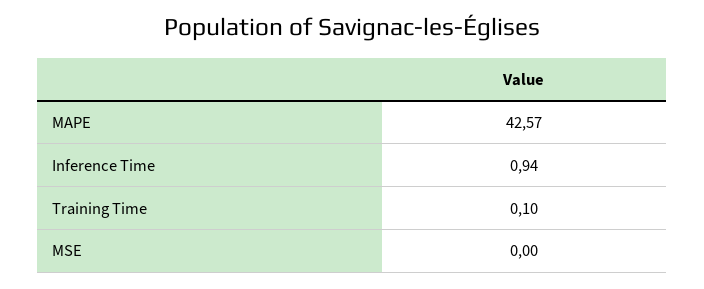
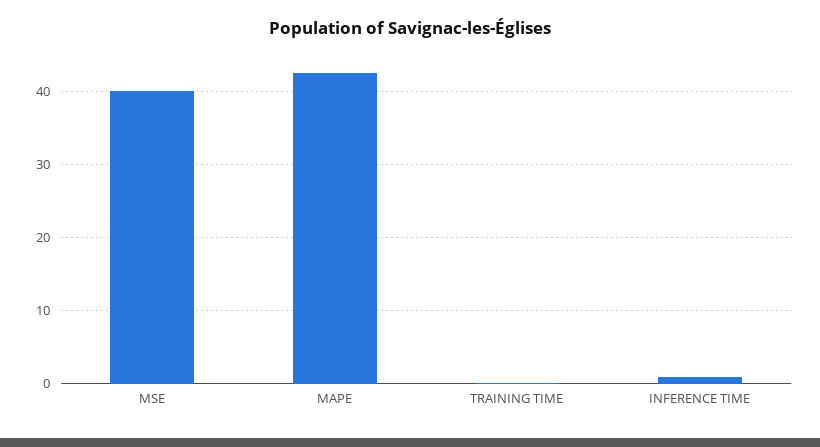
  {
    "MAPE": 42.57,
    "Inference Time": 0.94,
    "Training Time": 0.1,
-   "MSE": 0
+   "MSE": 40
  }

